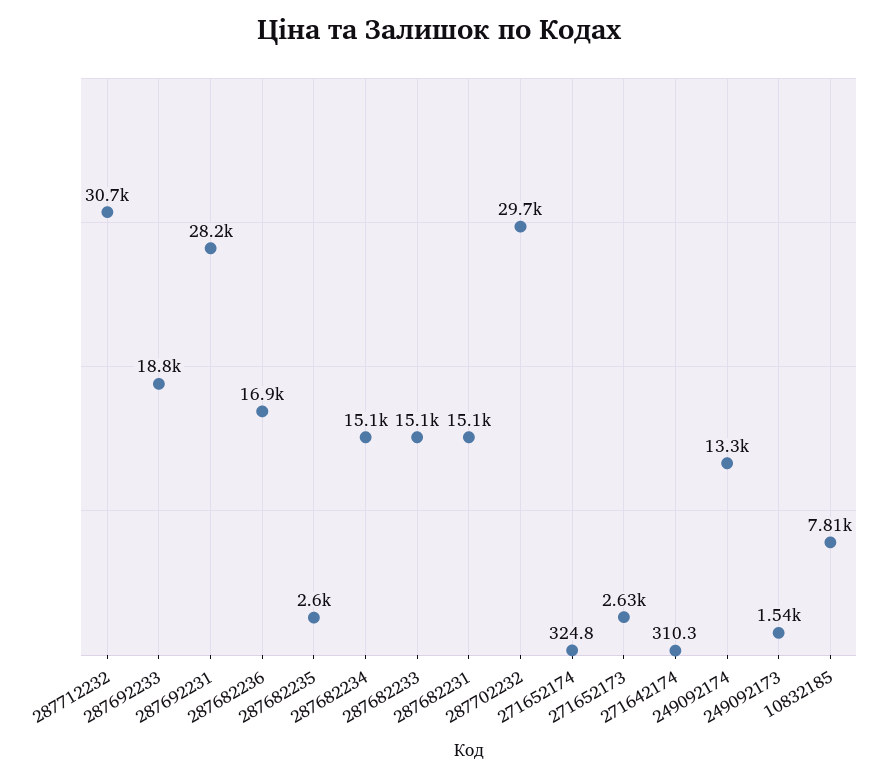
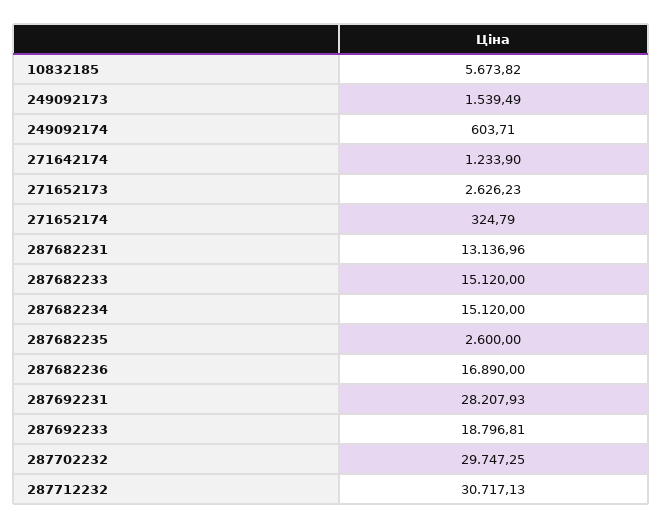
  {
    "287712232": 30717.13,
    "287692233": 18796.81,
    "287692231": 28207.93,
    "287682236": 16890,
    "287682235": 2600,
    "287682234": 15120,
    "287682233": 15120,
-   "287682231": 15100,
+   "287682231": 13136.96,
    "287702232": 29747.25,
    "271652174": 324.79,
    "271652173": 2626.23,
-   "271642174": 310.3,
+   "271642174": 1233.9,
-   "249092174": 13300,
+   "249092174": 603.71,
    "249092173": 1539.49,
-   "10832185": 7810
+   "10832185": 5673.82
  }

